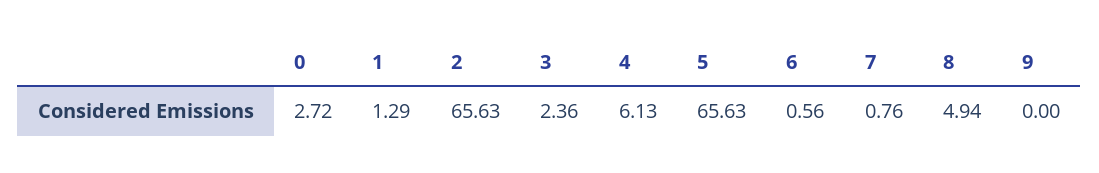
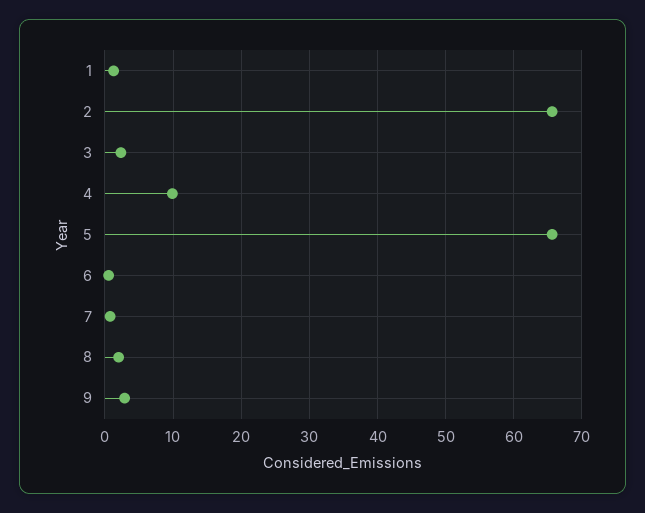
  {
-   "0": 2.72,
    "1": 1.29,
    "2": 65.63,
    "3": 2.36,
-   "4": 6.13,
+   "4": 10,
    "5": 65.63,
    "6": 0.56,
    "7": 0.76,
-   "8": 4.94,
+   "8": 2,
-   "9": 0
+   "9": 3
  }

